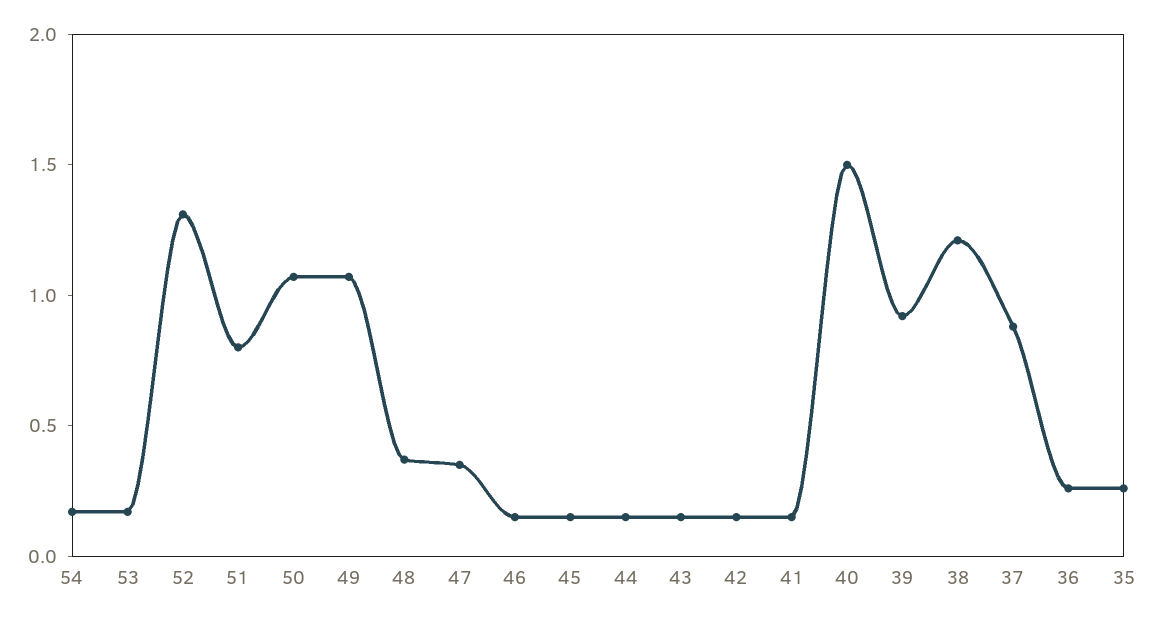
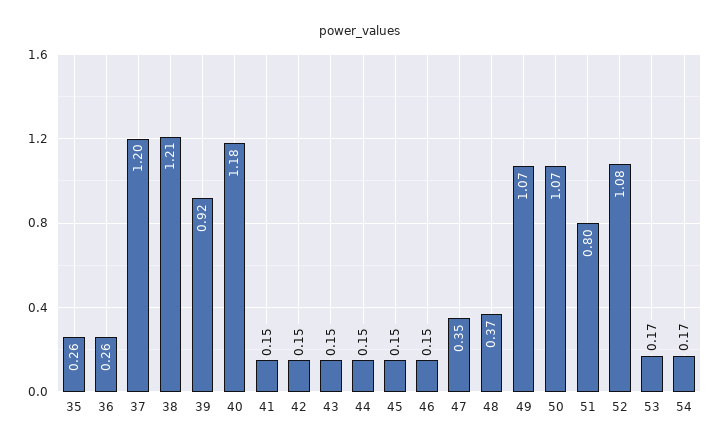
  {
    "54": 0.17,
    "53": 0.17,
-   "52": 1.3,
+   "52": 1.08,
    "51": 0.8,
    "50": 1.07,
    "49": 1.07,
    "48": 0.37,
    "47": 0.35,
    "46": 0.15,
    "45": 0.15,
    "44": 0.15,
    "43": 0.15,
    "42": 0.15,
    "41": 0.15,
-   "40": 1.5,
+   "40": 1.18,
    "39": 0.92,
    "38": 1.21,
-   "37": 0.9,
+   "37": 1.2,
    "36": 0.26,
    "35": 0.26
  }

